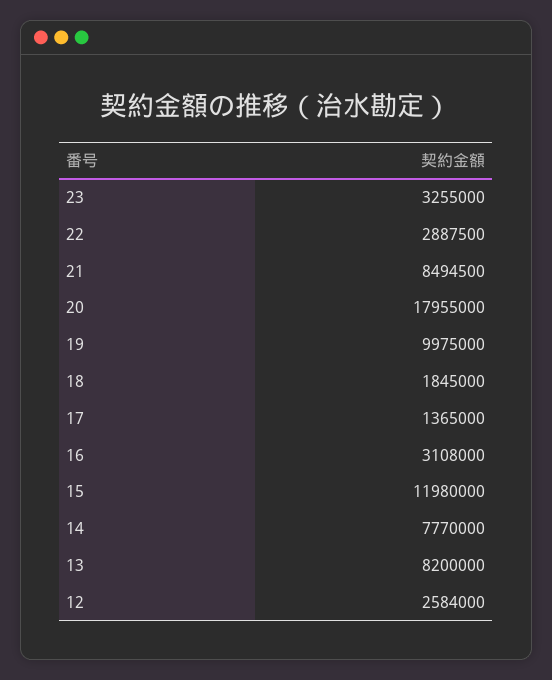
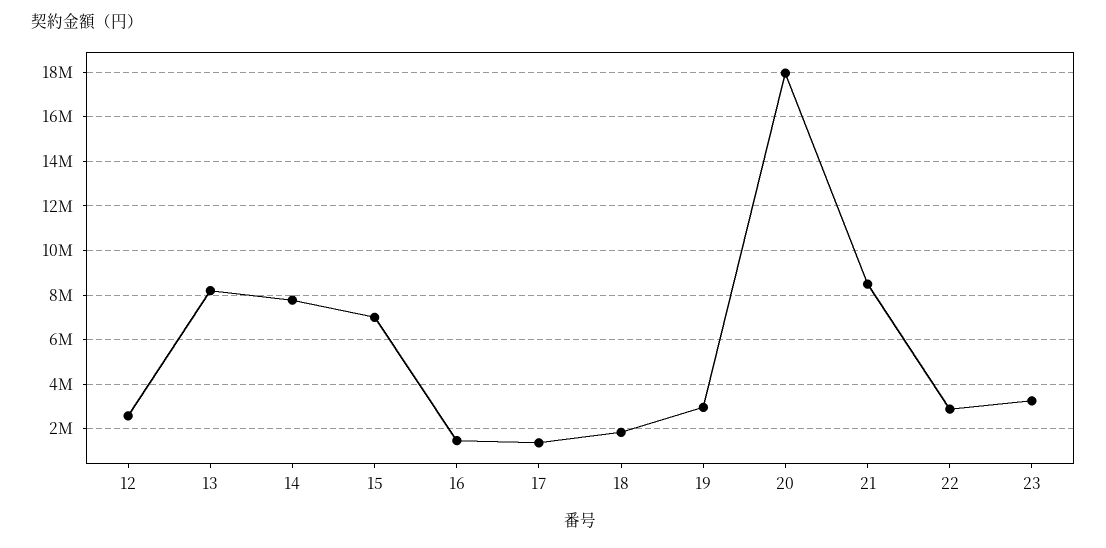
  {
    "23": 3255000,
    "22": 2887500,
    "21": 8494500,
    "20": 17955000,
-   "19": 9975000,
+   "19": 3000000,
    "18": 1845000,
    "17": 1365000,
-   "16": 3108000,
+   "16": 1500000,
-   "15": 11980000,
+   "15": 7000000,
    "14": 7770000,
    "13": 8200000,
    "12": 2584000
  }

